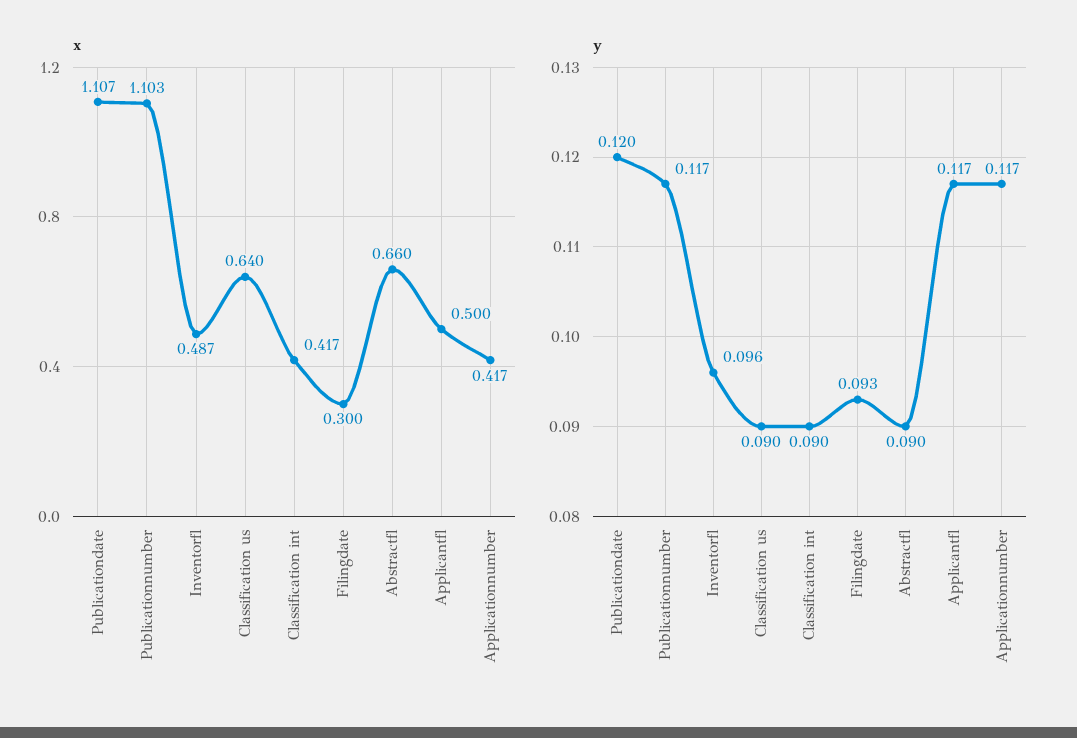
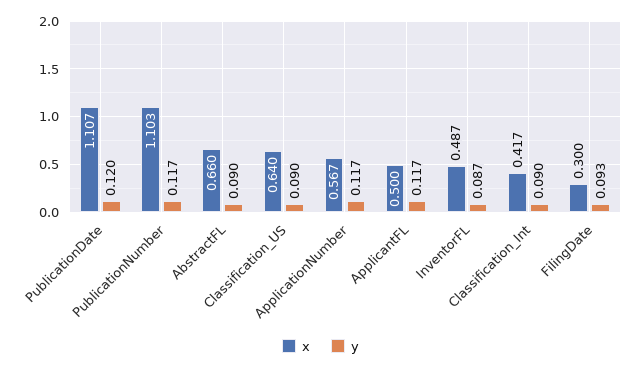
  {
    "x": {
      "Publicationdate": 1.107,
      "Publicationnumber": 1.103,
      "Inventorfl": 0.487,
      "Classification us": 0.64,
      "Classification int": 0.417,
      "Filingdate": 0.3,
      "Abstractfl": 0.66,
      "Applicantfl": 0.5,
-     "Applicationnumber": 0.417
+     "Applicationnumber": 0.567
    },
    "y": {
      "Publicationdate": 0.12,
      "Publicationnumber": 0.117,
-     "Inventorfl": 0.096,
+     "Inventorfl": 0.087,
      "Classification us": 0.09,
      "Classification int": 0.09,
      "Filingdate": 0.093,
      "Abstractfl": 0.09,
      "Applicantfl": 0.117,
      "Applicationnumber": 0.117
    }
  }

